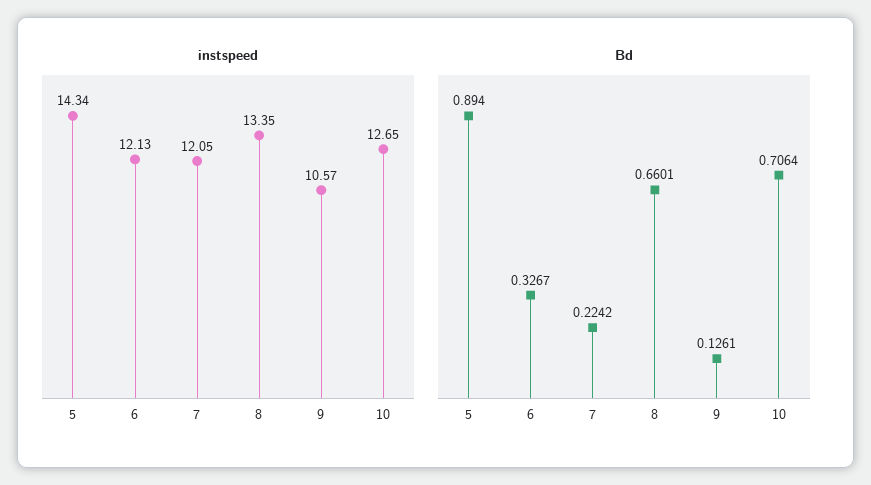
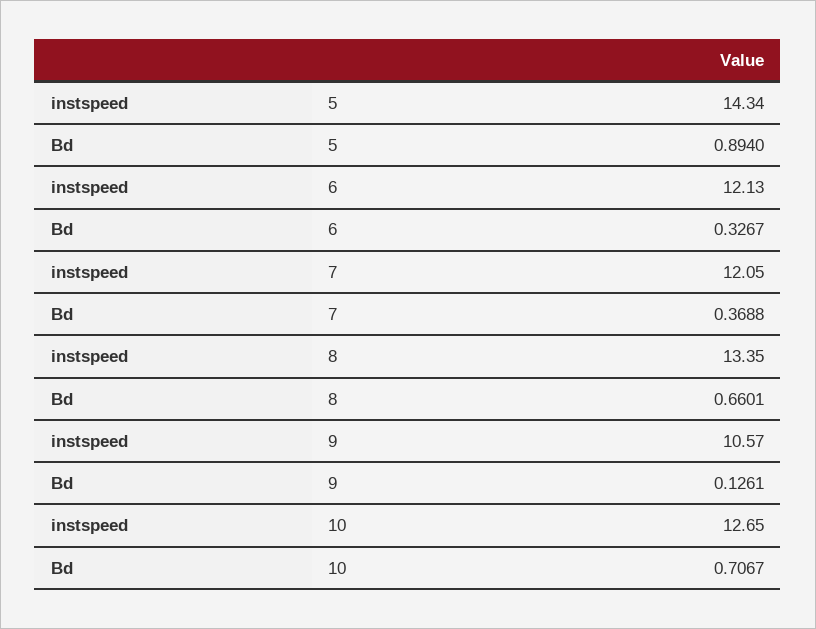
  {
    "instspeed": {
      "5": 14.34,
      "6": 12.13,
      "7": 12.05,
      "8": 13.35,
      "9": 10.57,
      "10": 12.65
    },
    "Bd": {
      "5": 0.894,
      "6": 0.3267,
-     "7": 0.2242,
+     "7": 0.3688,
      "8": 0.6601,
      "9": 0.1261,
-     "10": 0.7064
+     "10": 0.7067
    }
  }

